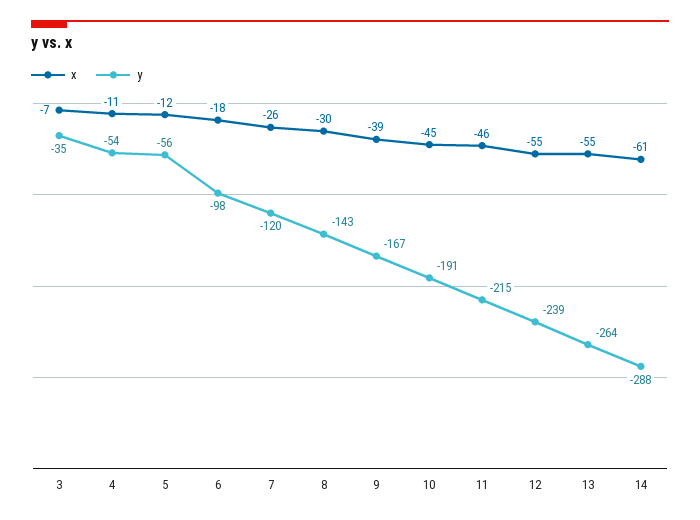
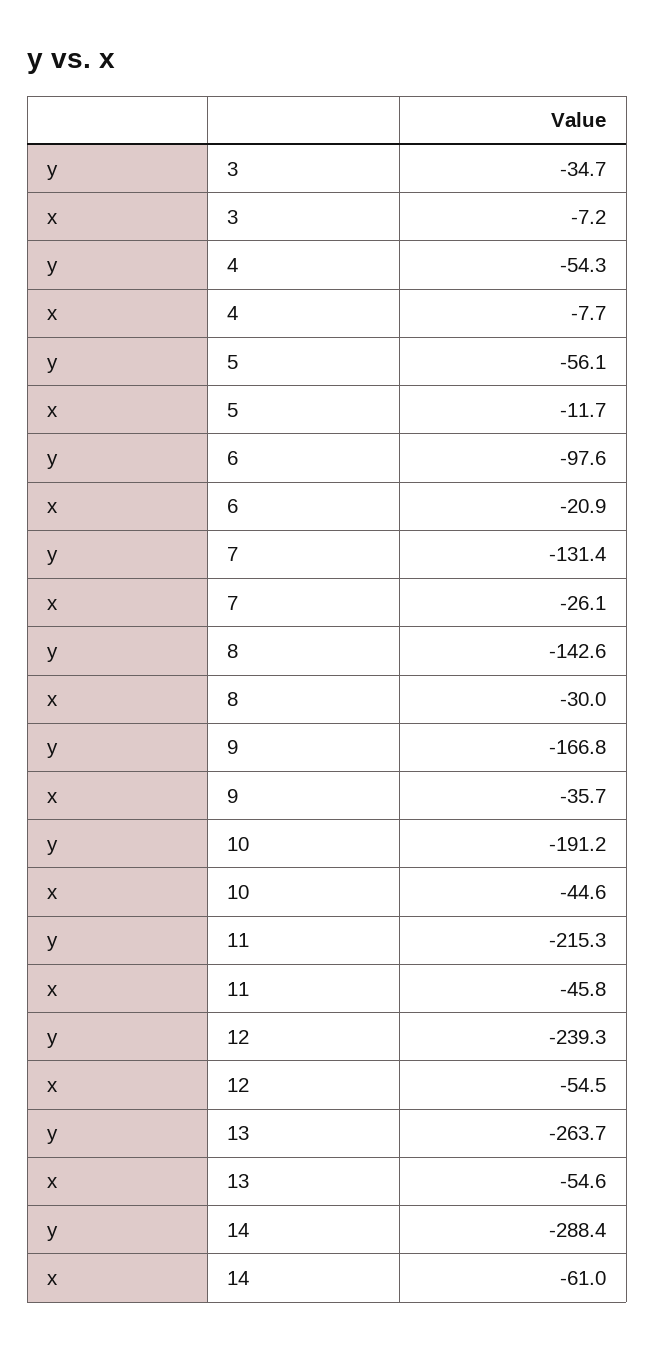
  {
    "x": {
      "3": -7.2,
-     "4": -11,
+     "4": -7.7,
      "5": -11.7,
-     "6": -18,
+     "6": -20.9,
      "7": -26.1,
      "8": -30,
-     "9": -39,
+     "9": -35.7,
      "10": -44.6,
      "11": -45.8,
      "12": -54.5,
      "13": -54.6,
      "14": -61
    },
    "y": {
      "3": -34.7,
      "4": -54.3,
      "5": -56.1,
      "6": -97.6,
-     "7": -120,
+     "7": -131.4,
      "8": -142.6,
      "9": -166.8,
      "10": -191.2,
      "11": -215.3,
      "12": -239.3,
      "13": -263.7,
      "14": -288.4
    }
  }

